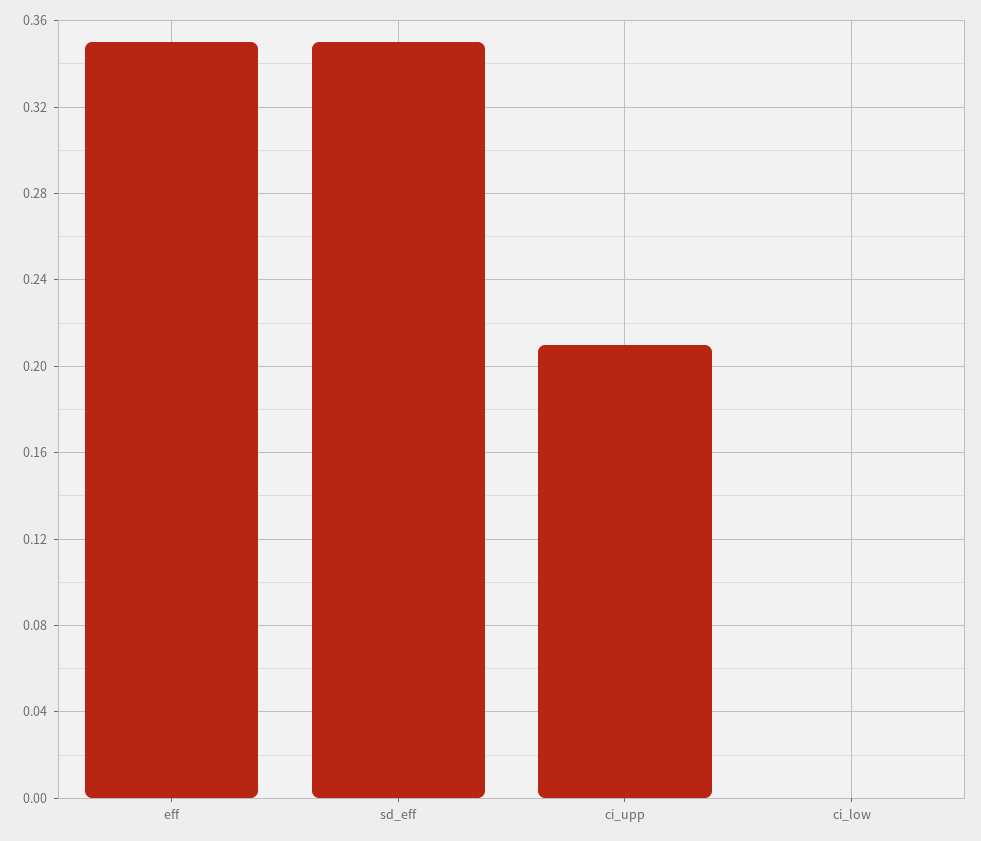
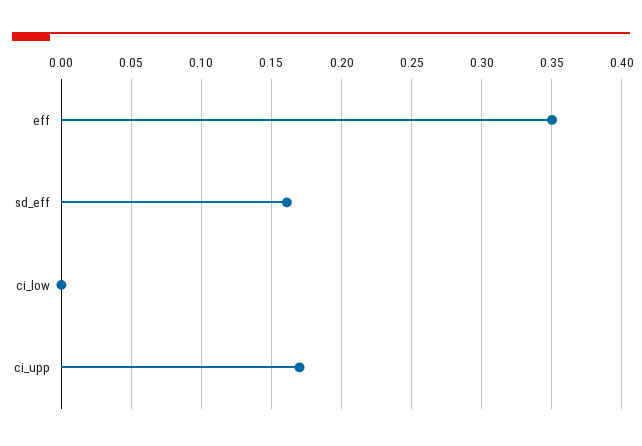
  {
    "eff": 0.35,
-   "sd_eff": 0.35,
+   "sd_eff": 0.16,
-   "ci_upp": 0.21,
+   "ci_upp": 0.17,
    "ci_low": 0
  }

